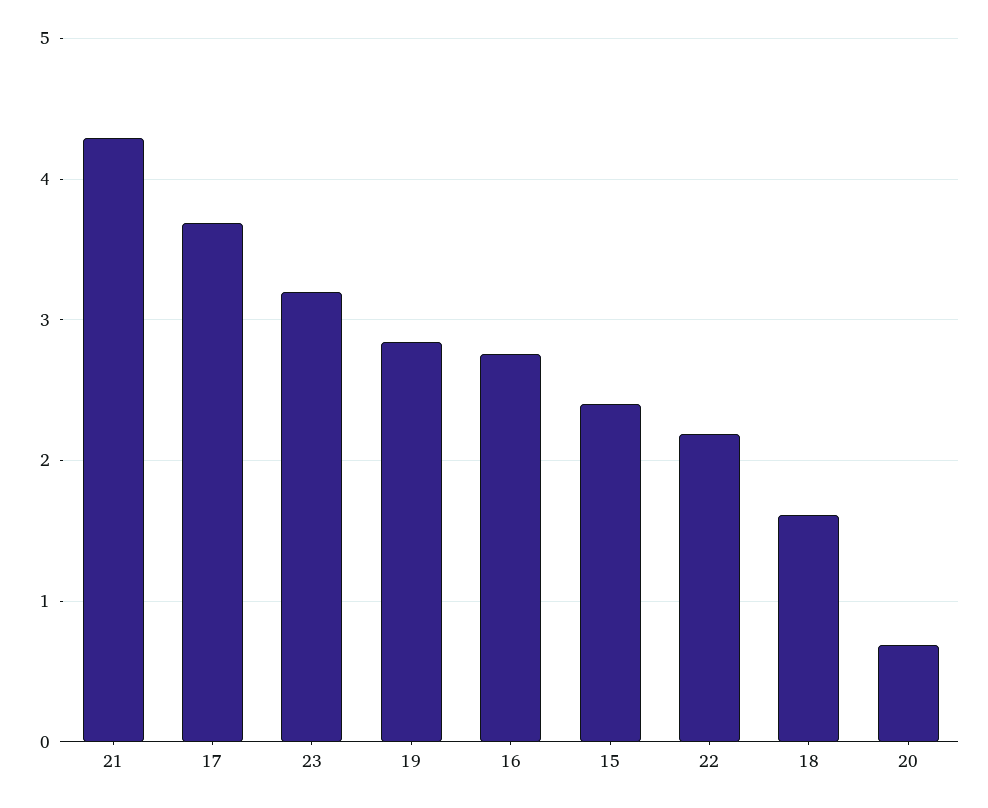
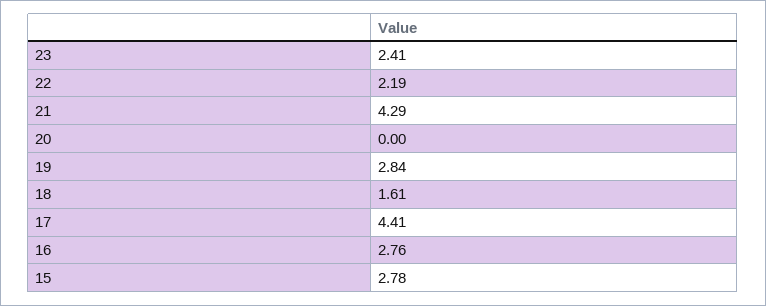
  {
    "21": 4.29,
-   "17": 3.7,
+   "17": 4.41,
-   "23": 3.2,
+   "23": 2.41,
    "19": 2.84,
    "16": 2.76,
-   "15": 2.4,
+   "15": 2.78,
    "22": 2.19,
    "18": 1.61,
-   "20": 0.7
+   "20": 0
  }

